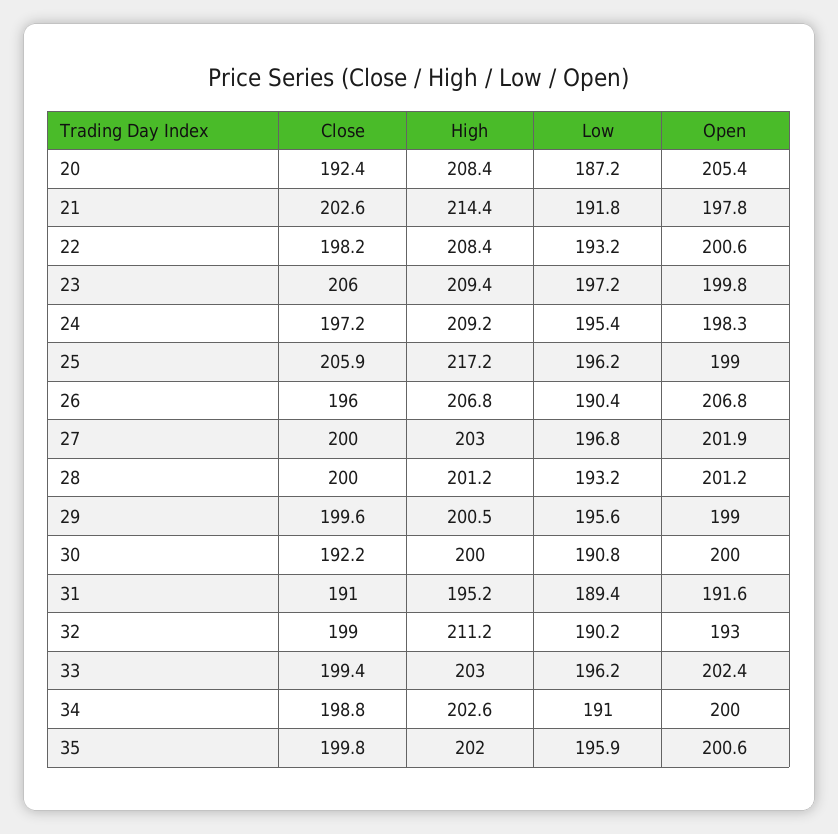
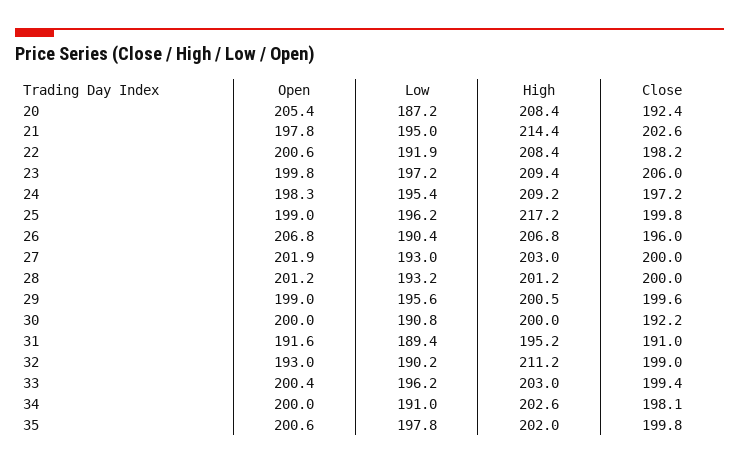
  {
    "Close": {
      "20": 192.4,
      "21": 202.6,
      "22": 198.2,
      "23": 206,
      "24": 197.2,
-     "25": 205.9,
+     "25": 199.8,
      "26": 196,
      "27": 200,
      "28": 200,
      "29": 199.6,
      "30": 192.2,
      "31": 191,
      "32": 199,
      "33": 199.4,
-     "34": 198.8,
+     "34": 198.1,
      "35": 199.8
    },
    "High": {
      "20": 208.4,
      "21": 214.4,
      "22": 208.4,
      "23": 209.4,
      "24": 209.2,
      "25": 217.2,
      "26": 206.8,
      "27": 203,
      "28": 201.2,
      "29": 200.5,
      "30": 200,
      "31": 195.2,
      "32": 211.2,
      "33": 203,
      "34": 202.6,
      "35": 202
    },
    "Low": {
      "20": 187.2,
-     "21": 191.8,
+     "21": 195,
-     "22": 193.2,
+     "22": 191.9,
      "23": 197.2,
      "24": 195.4,
      "25": 196.2,
      "26": 190.4,
-     "27": 196.8,
+     "27": 193,
      "28": 193.2,
      "29": 195.6,
      "30": 190.8,
      "31": 189.4,
      "32": 190.2,
      "33": 196.2,
      "34": 191,
-     "35": 195.9
+     "35": 197.8
    },
    "Open": {
      "20": 205.4,
      "21": 197.8,
      "22": 200.6,
      "23": 199.8,
      "24": 198.3,
      "25": 199,
      "26": 206.8,
      "27": 201.9,
      "28": 201.2,
      "29": 199,
      "30": 200,
      "31": 191.6,
      "32": 193,
-     "33": 202.4,
+     "33": 200.4,
      "34": 200,
      "35": 200.6
    }
  }

